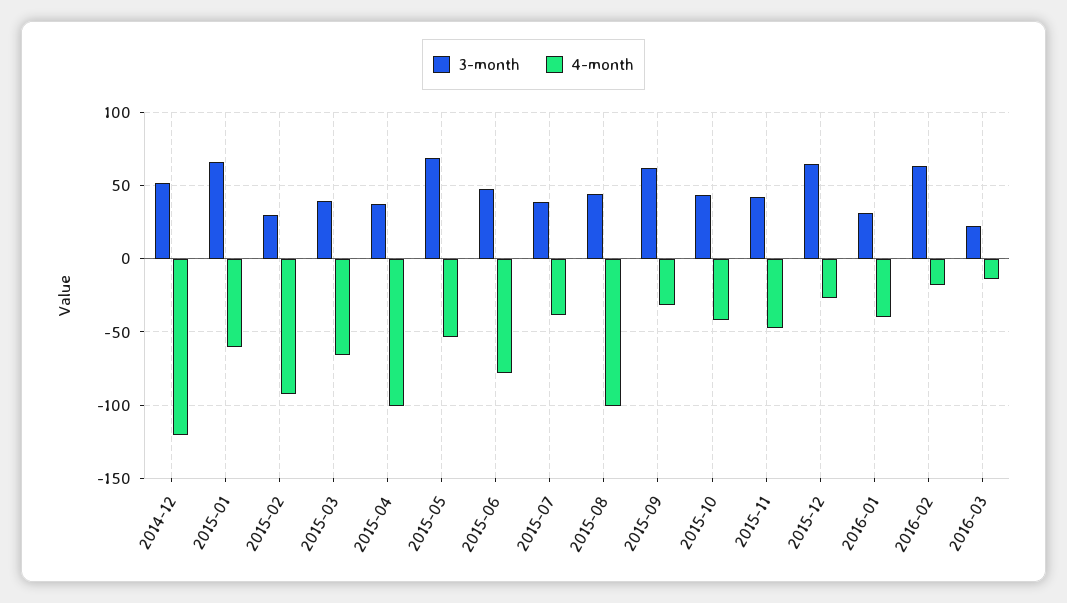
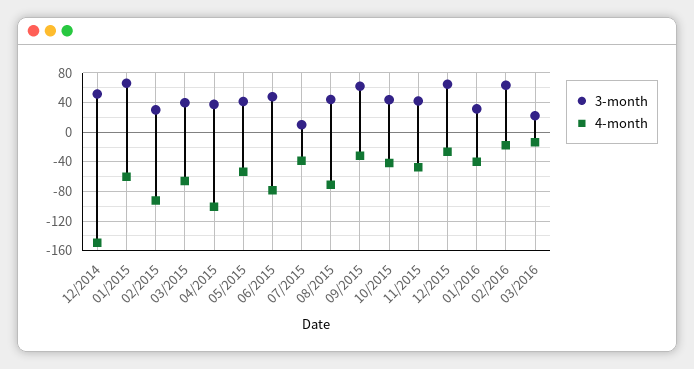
  {
    "3-month": {
      "2014-12": 50,
      "2015-01": 65,
      "2015-02": 30,
      "2015-03": 40,
      "2015-04": 40,
-     "2015-05": 70,
+     "2015-05": 40,
      "2015-06": 50,
-     "2015-07": 40,
+     "2015-07": 10,
      "2015-08": 45,
      "2015-09": 60,
      "2015-10": 45,
      "2015-11": 40,
      "2015-12": 65,
      "2016-01": 30,
      "2016-02": 65,
      "2016-03": 20
    },
    "4-month": {
-     "2014-12": -120,
+     "2014-12": -150,
      "2015-01": -60,
      "2015-02": -90,
      "2015-03": -65,
      "2015-04": -100,
      "2015-05": -55,
      "2015-06": -80,
      "2015-07": -40,
-     "2015-08": -100,
+     "2015-08": -70,
      "2015-09": -30,
      "2015-10": -40,
      "2015-11": -45,
      "2015-12": -25,
      "2016-01": -40,
      "2016-02": -20,
      "2016-03": -15
    }
  }

